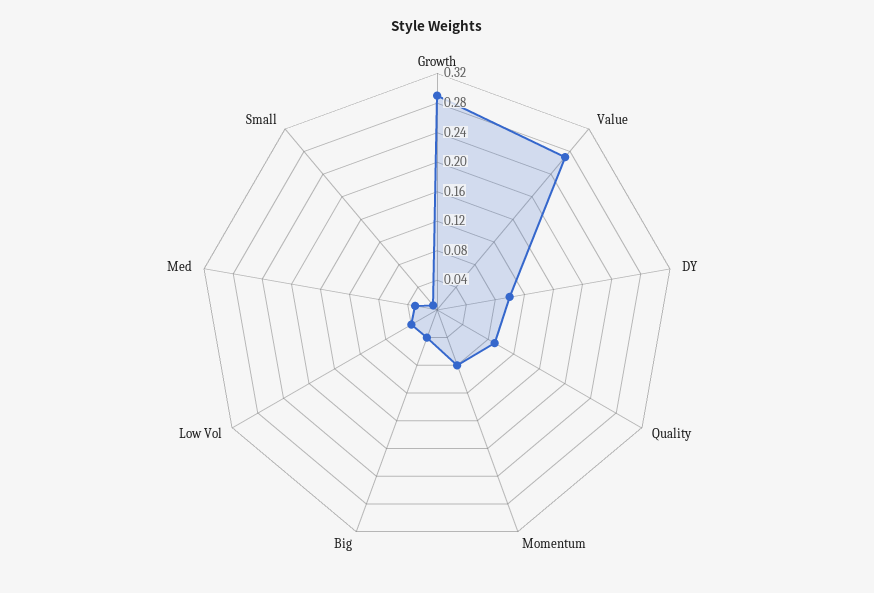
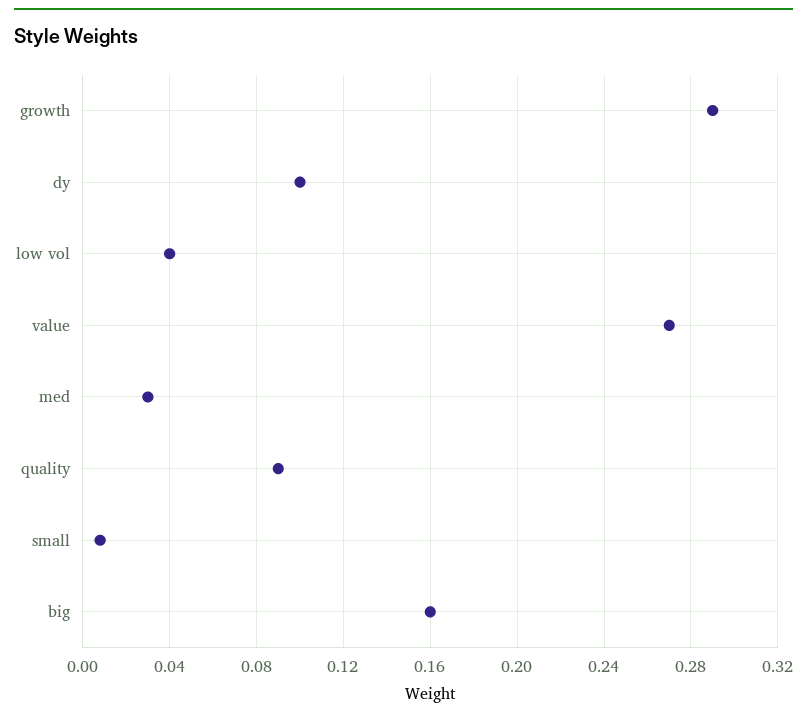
  {
    "Growth": 0.29,
    "Value": 0.27,
    "DY": 0.1,
    "Quality": 0.09,
-   "Momentum": 0.08,
-   "Big": 0.04,
+   "Big": 0.16,
    "Low Vol": 0.04,
    "Med": 0.03,
    "Small": 0.01
  }

